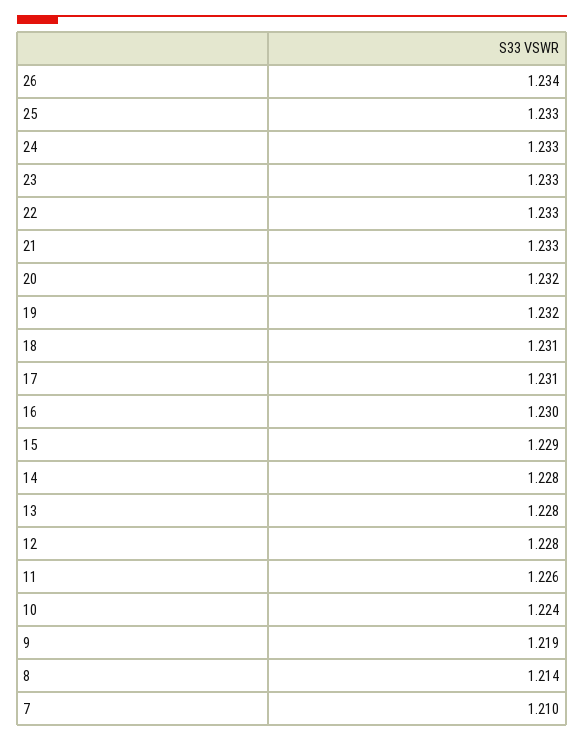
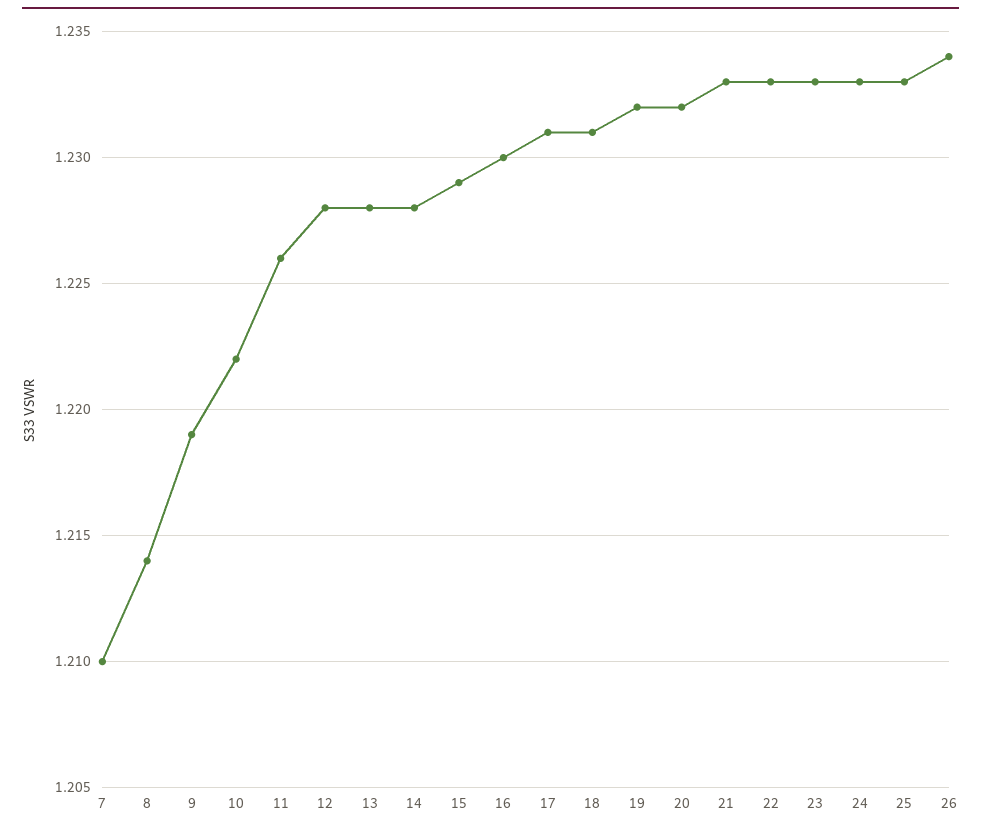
  {
    "26": 1.234,
    "25": 1.233,
    "24": 1.233,
    "23": 1.233,
    "22": 1.233,
    "21": 1.233,
    "20": 1.232,
    "19": 1.232,
    "18": 1.231,
    "17": 1.231,
    "16": 1.23,
    "15": 1.229,
    "14": 1.228,
    "13": 1.228,
    "12": 1.228,
    "11": 1.226,
-   "10": 1.224,
+   "10": 1.222,
    "9": 1.219,
    "8": 1.214,
    "7": 1.21
  }

